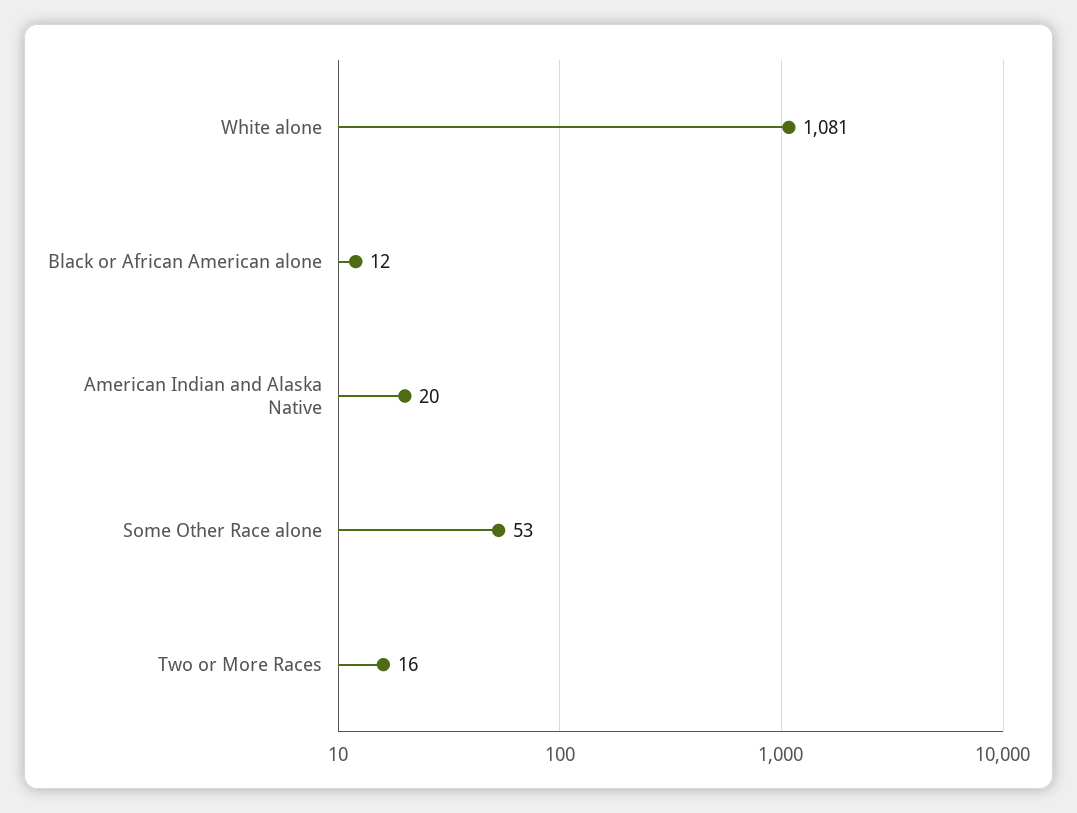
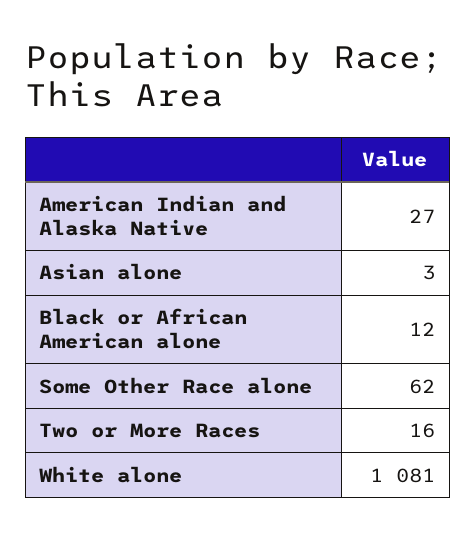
  {
    "White alone": 1081,
    "Black or African American alone": 12,
-   "American Indian and Alaska Native": 20,
+   "American Indian and Alaska Native": 27,
-   "Some Other Race alone": 53,
+   "Some Other Race alone": 62,
-   "Two or More Races": 16
+   "Two or More Races": 16,
+   "Asian alone": 3
  }

